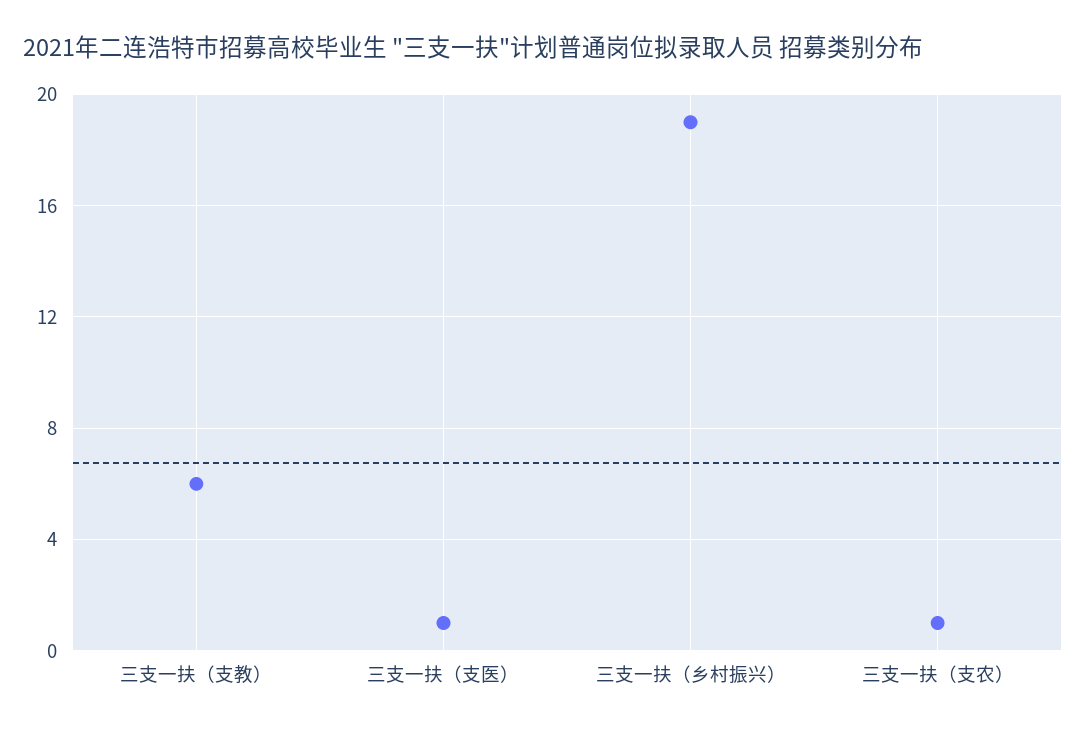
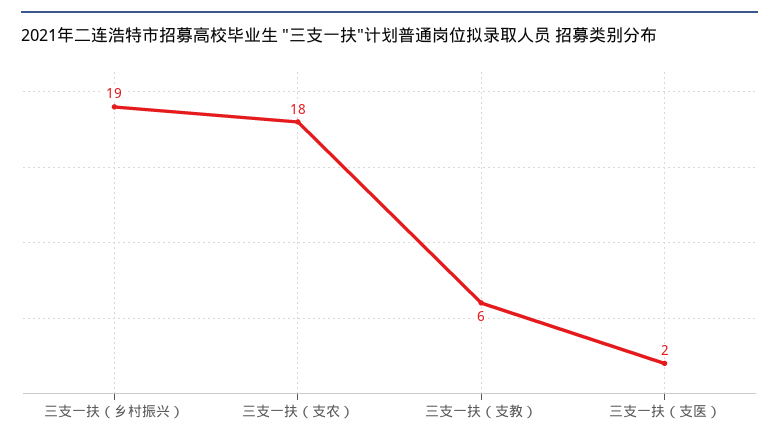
  {
    "三支一扶（支教）": 6,
-   "三支一扶（支医）": 1,
+   "三支一扶（支医）": 2,
    "三支一扶（乡村振兴）": 19,
-   "三支一扶（支农）": 1
+   "三支一扶（支农）": 18
  }

